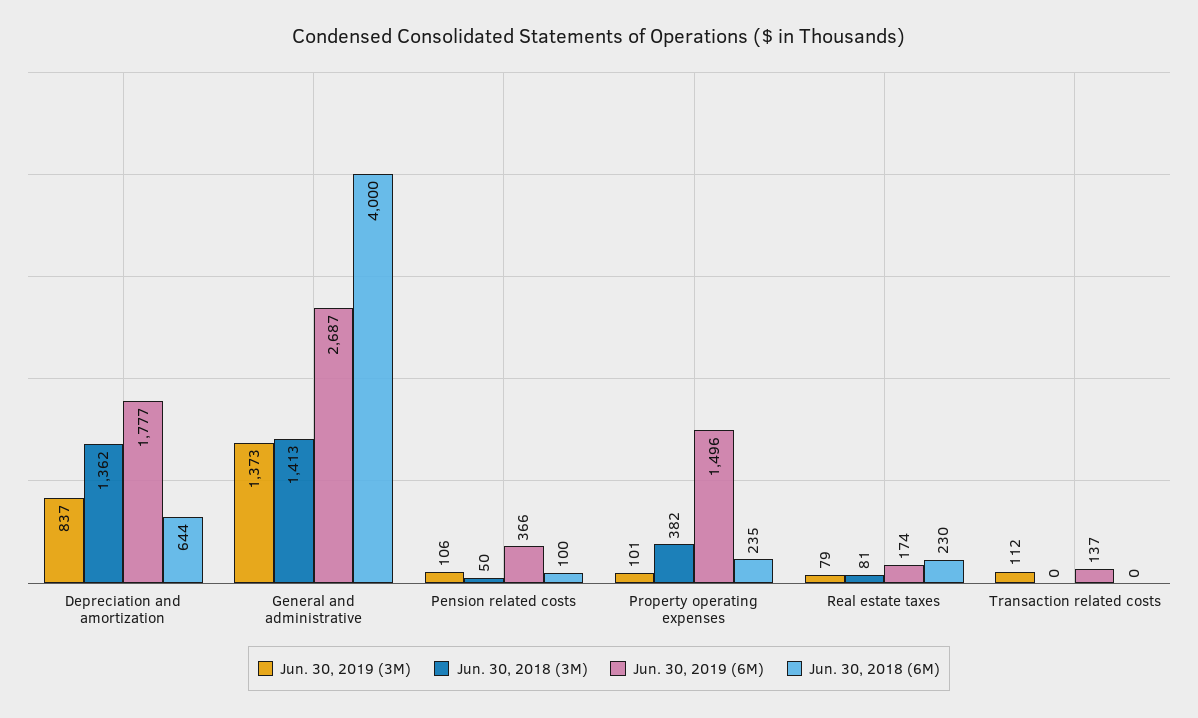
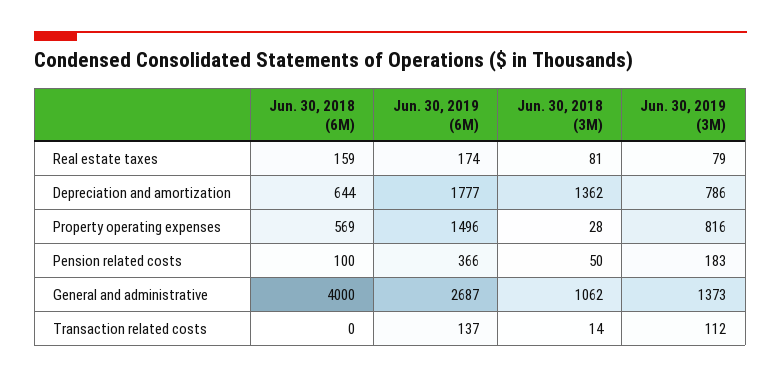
  {
    "Jun. 30, 2019 (3M)": {
-     "Depreciation and amortization": 837,
+     "Depreciation and amortization": 786,
      "General and administrative": 1373,
-     "Pension related costs": 106,
+     "Pension related costs": 183,
-     "Property operating expenses": 101,
+     "Property operating expenses": 816,
      "Real estate taxes": 79,
      "Transaction related costs": 112
    },
    "Jun. 30, 2018 (3M)": {
      "Depreciation and amortization": 1362,
-     "General and administrative": 1413,
+     "General and administrative": 1062,
      "Pension related costs": 50,
-     "Property operating expenses": 382,
+     "Property operating expenses": 28,
      "Real estate taxes": 81,
-     "Transaction related costs": 0
+     "Transaction related costs": 14
    },
    "Jun. 30, 2019 (6M)": {
      "Depreciation and amortization": 1777,
      "General and administrative": 2687,
      "Pension related costs": 366,
      "Property operating expenses": 1496,
      "Real estate taxes": 174,
      "Transaction related costs": 137
    },
    "Jun. 30, 2018 (6M)": {
      "Depreciation and amortization": 644,
      "General and administrative": 4000,
      "Pension related costs": 100,
-     "Property operating expenses": 235,
+     "Property operating expenses": 569,
-     "Real estate taxes": 230,
+     "Real estate taxes": 159,
      "Transaction related costs": 0
    }
  }

